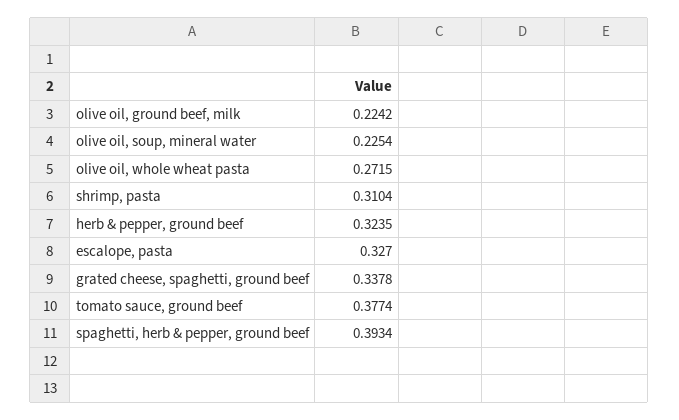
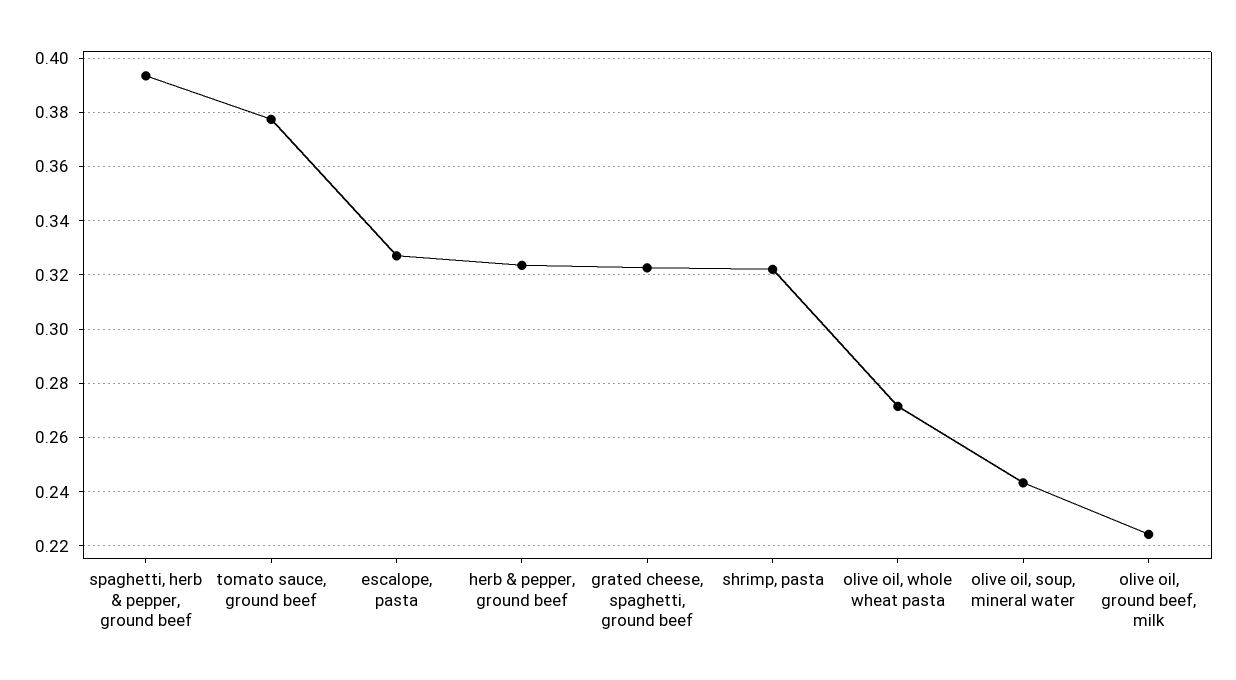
  {
    "olive oil, ground beef, milk": 0.2242,
-   "olive oil, soup, mineral water": 0.2254,
+   "olive oil, soup, mineral water": 0.2425,
    "olive oil, whole wheat pasta": 0.2715,
-   "shrimp, pasta": 0.3104,
+   "shrimp, pasta": 0.3225,
    "herb & pepper, ground beef": 0.3235,
    "escalope, pasta": 0.327,
-   "grated cheese, spaghetti, ground beef": 0.3378,
+   "grated cheese, spaghetti, ground beef": 0.3225,
    "tomato sauce, ground beef": 0.3774,
    "spaghetti, herb & pepper, ground beef": 0.3934
  }

